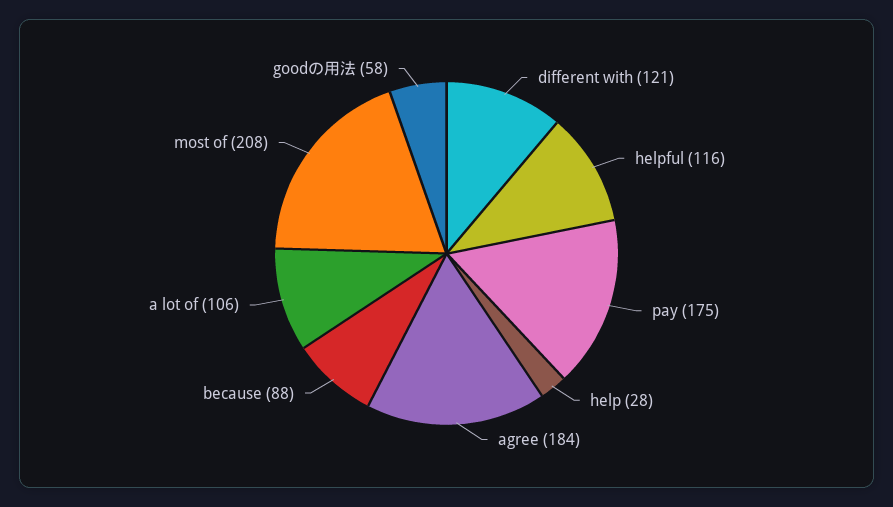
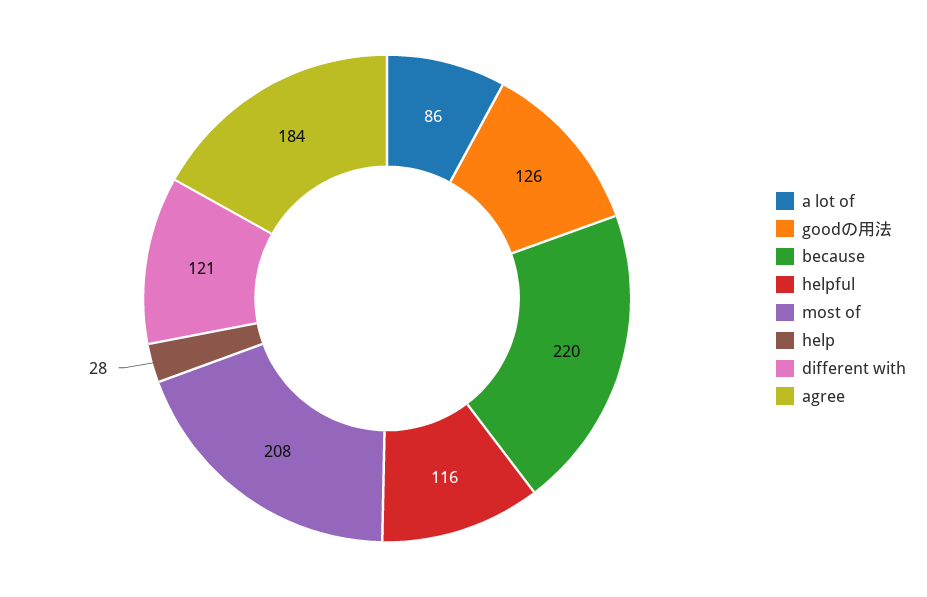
  {
    "different with": 121,
    "helpful": 116,
-   "pay": 175,
    "help": 28,
    "agree": 184,
-   "because": 88,
+   "because": 220,
-   "a lot of": 106,
+   "a lot of": 86,
    "most of": 208,
-   "goodの用法": 58
+   "goodの用法": 126
  }

